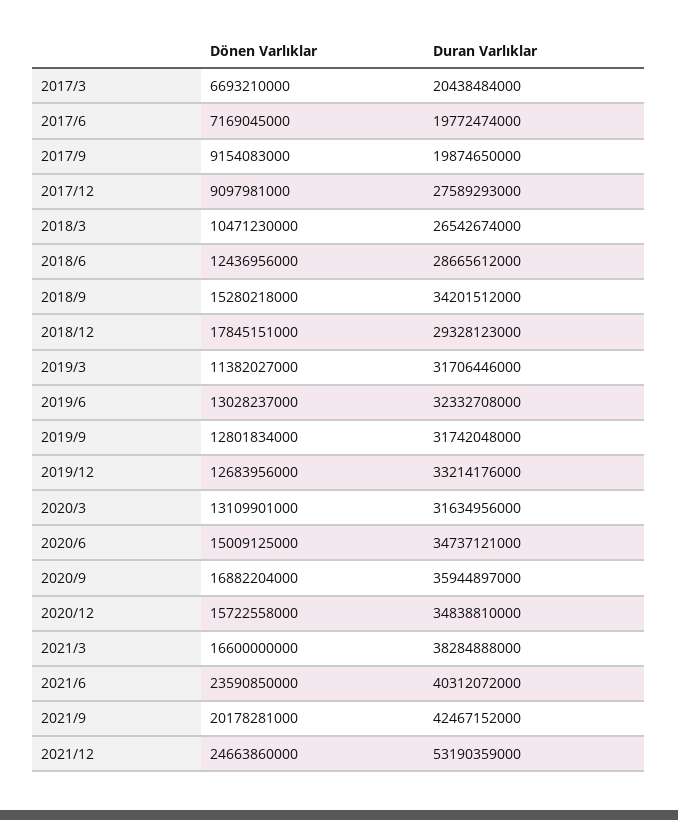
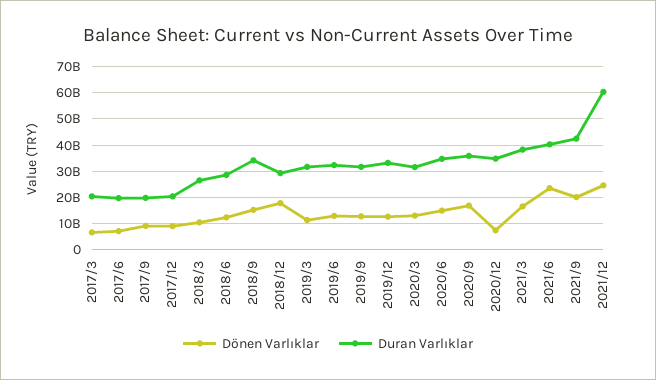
  {
    "Dönen Varlıklar": {
      "2017/3": 6693210000,
      "2017/6": 7169045000,
      "2017/9": 9154083000,
      "2017/12": 9097981000,
      "2018/3": 10471230000,
      "2018/6": 12436956000,
      "2018/9": 15280218000,
      "2018/12": 17845151000,
      "2019/3": 11382027000,
      "2019/6": 13028237000,
      "2019/9": 12801834000,
      "2019/12": 12683956000,
      "2020/3": 13109901000,
      "2020/6": 15009125000,
      "2020/9": 16882204000,
-     "2020/12": 15722558000,
+     "2020/12": 7500000000,
      "2021/3": 16600000000,
      "2021/6": 23590850000,
      "2021/9": 20178281000,
      "2021/12": 24663860000
    },
    "Duran Varlıklar": {
      "2017/3": 20438484000,
      "2017/6": 19772474000,
      "2017/9": 19874650000,
-     "2017/12": 27589293000,
+     "2017/12": 20000000000,
      "2018/3": 26542674000,
      "2018/6": 28665612000,
      "2018/9": 34201512000,
      "2018/12": 29328123000,
      "2019/3": 31706446000,
      "2019/6": 32332708000,
      "2019/9": 31742048000,
      "2019/12": 33214176000,
      "2020/3": 31634956000,
      "2020/6": 34737121000,
      "2020/9": 35944897000,
      "2020/12": 34838810000,
      "2021/3": 38284888000,
      "2021/6": 40312072000,
      "2021/9": 42467152000,
-     "2021/12": 53190359000
+     "2021/12": 60000000000
    }
  }

